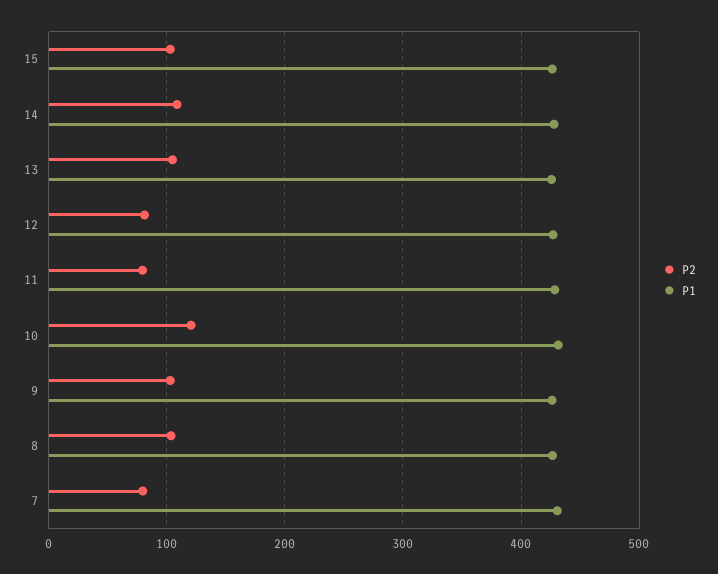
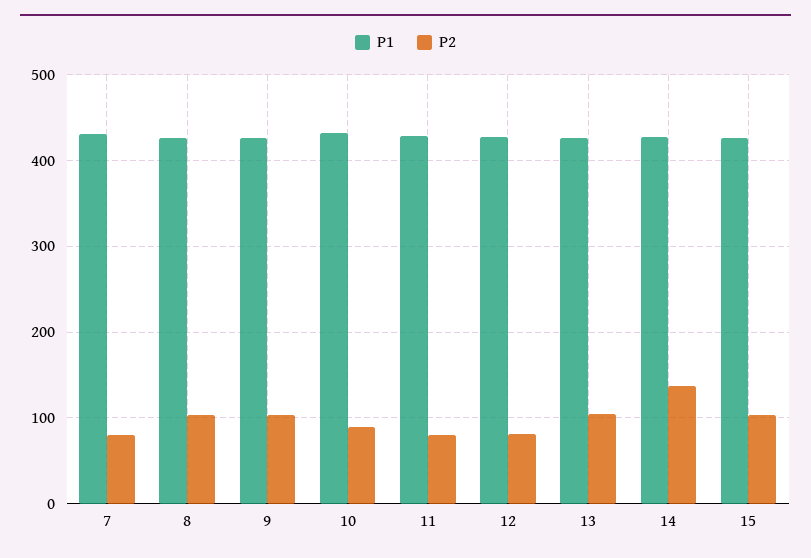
  {
    "P2": {
      "15": 100,
-     "14": 110,
+     "14": 140,
      "13": 100,
      "12": 80,
      "11": 80,
-     "10": 120,
+     "10": 90,
      "9": 100,
      "8": 100,
      "7": 80
    },
    "P1": {
      "15": 430,
      "14": 430,
      "13": 430,
      "12": 430,
      "11": 430,
      "10": 430,
      "9": 430,
      "8": 430,
      "7": 430
    }
  }

